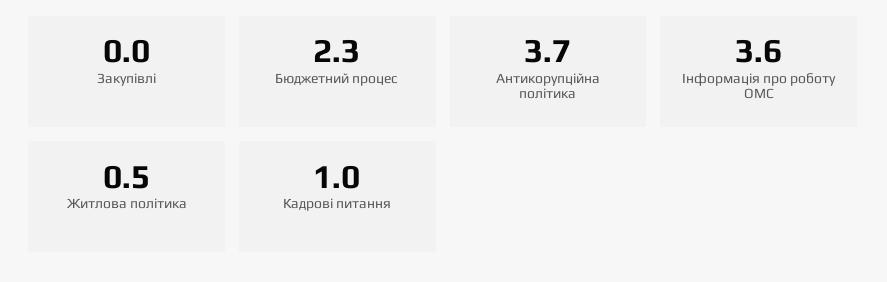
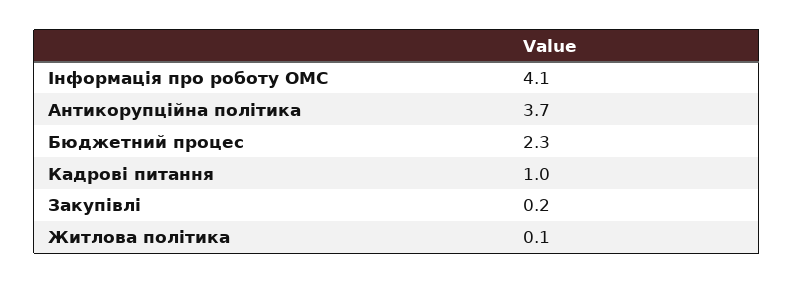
  {
-   "Закупівлі": 0,
+   "Закупівлі": 0.2,
    "Бюджетний процес": 2.3,
    "Антикорупційна політика": 3.7,
-   "Інформація про роботу ОМС": 3.6,
+   "Інформація про роботу ОМС": 4.1,
-   "Житлова політика": 0.5,
+   "Житлова політика": 0.1,
    "Кадрові питання": 1
  }

